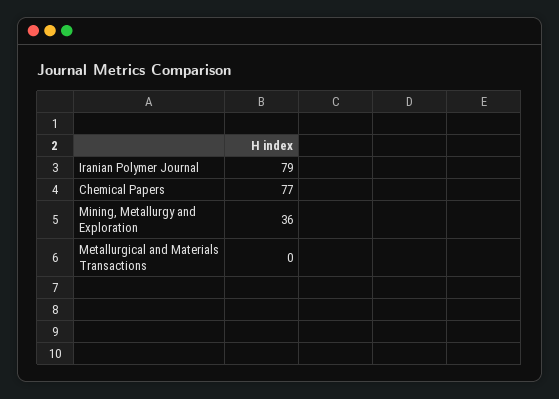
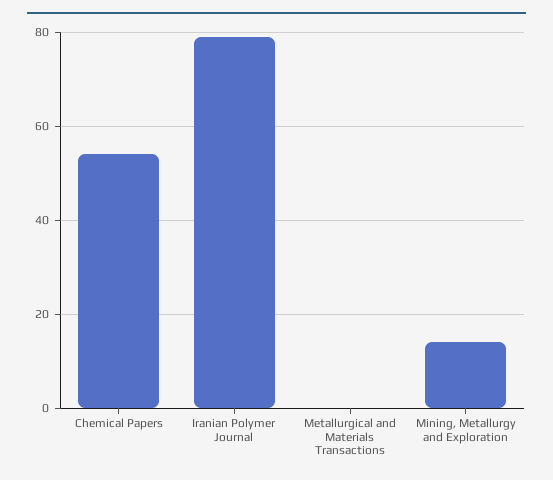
  {
    "Iranian Polymer Journal": 79,
-   "Chemical Papers": 77,
+   "Chemical Papers": 55,
-   "Mining, Metallurgy and Exploration": 36,
+   "Mining, Metallurgy and Exploration": 15,
    "Metallurgical and Materials Transactions": 0
  }

